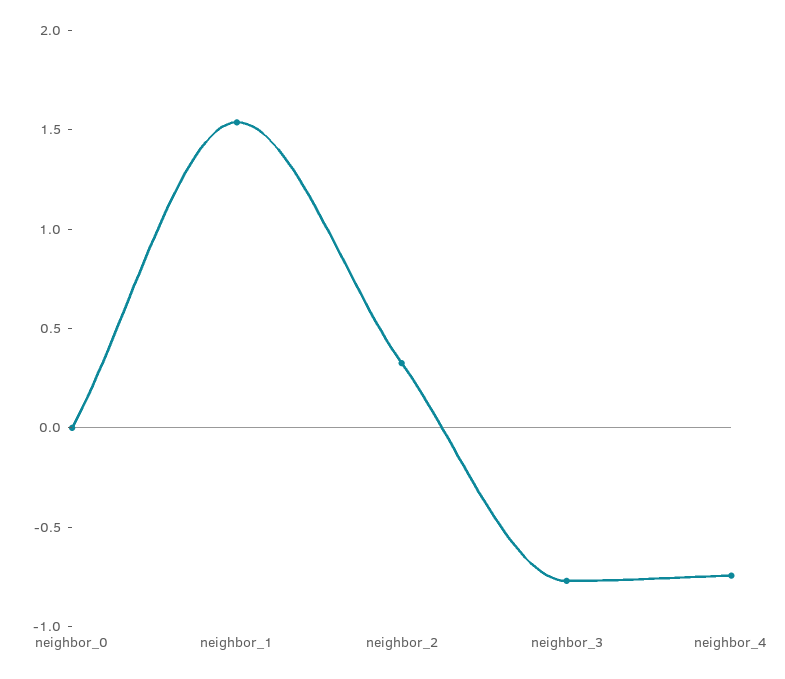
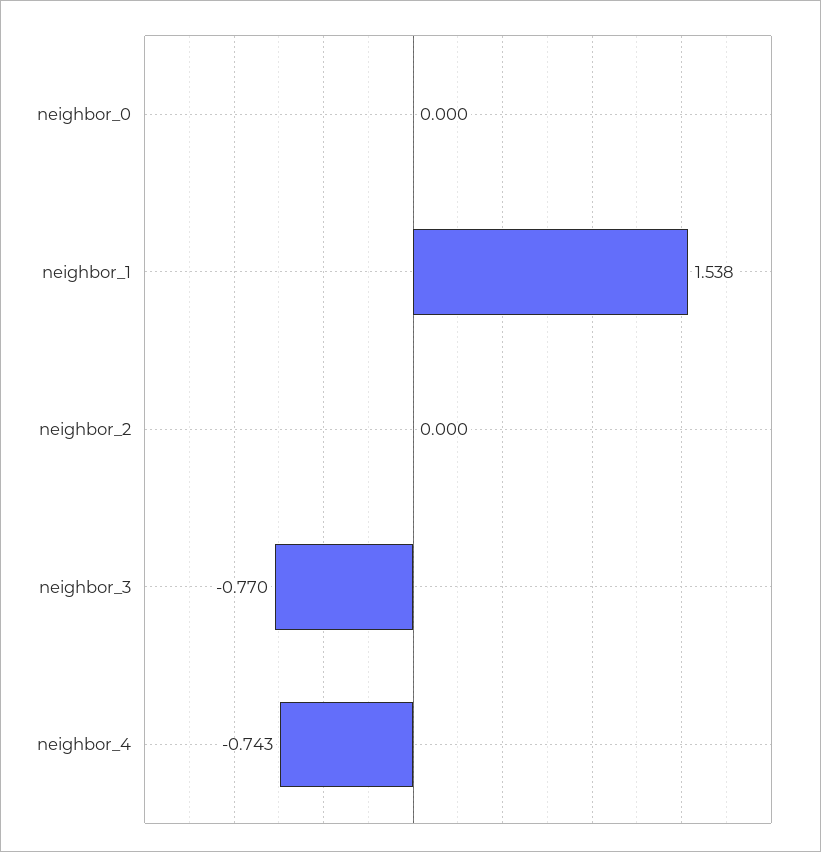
  {
    "neighbor_0": 0,
    "neighbor_1": 1.538,
-   "neighbor_2": 0.3,
+   "neighbor_2": 0,
    "neighbor_3": -0.77,
    "neighbor_4": -0.743
  }

